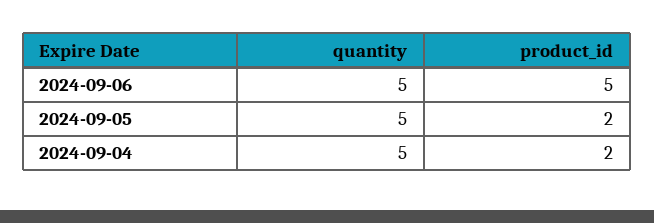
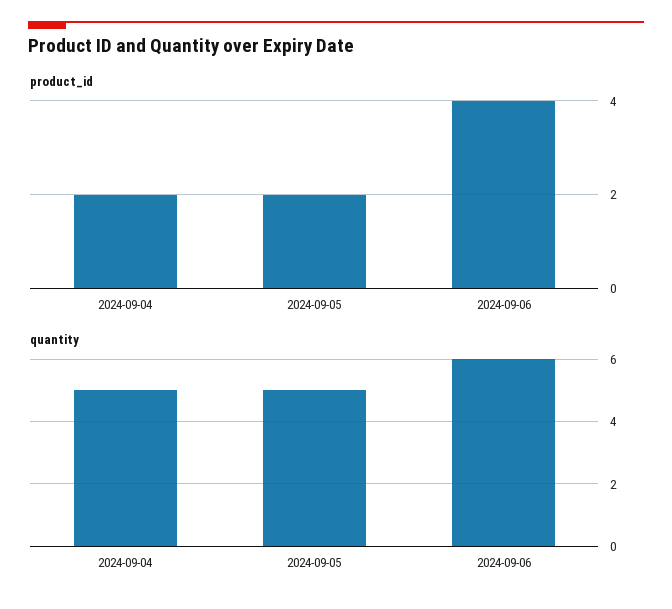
  {
    "quantity": {
-     "2024-09-06": 5,
+     "2024-09-06": 6,
      "2024-09-05": 5,
      "2024-09-04": 5
    },
    "product_id": {
-     "2024-09-06": 5,
+     "2024-09-06": 4,
      "2024-09-05": 2,
      "2024-09-04": 2
    }
  }

